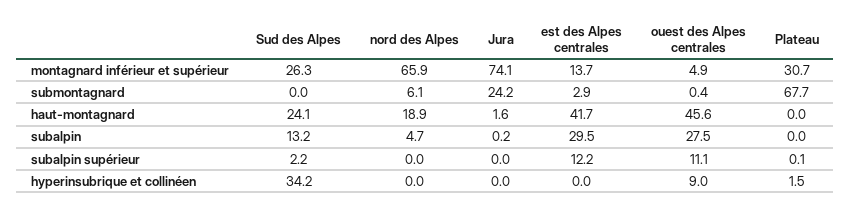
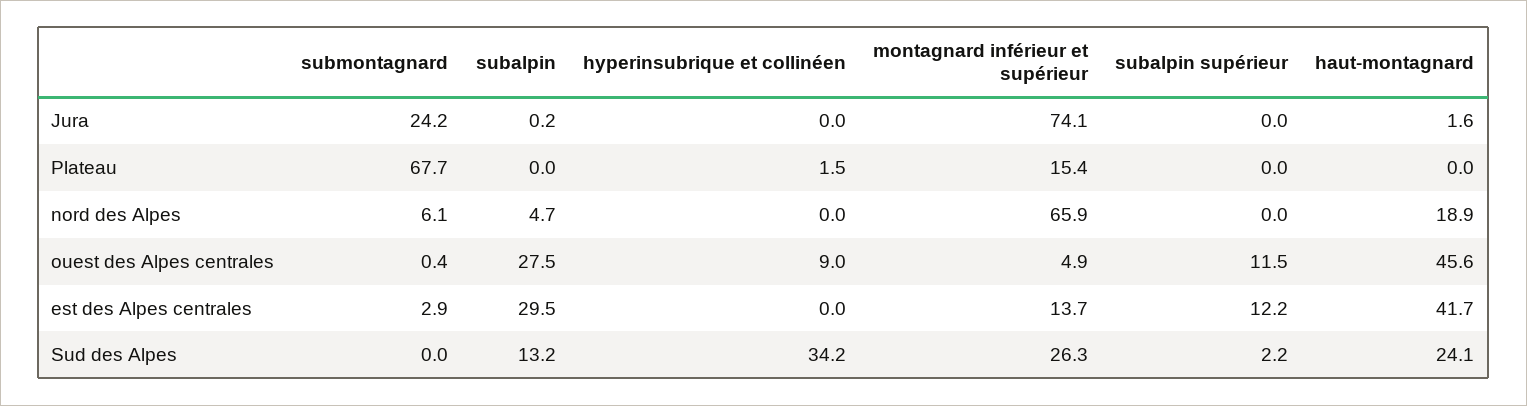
  {
    "Sud des Alpes": {
      "montagnard inférieur et supérieur": 26.3,
      "submontagnard": 0,
      "haut-montagnard": 24.1,
      "subalpin": 13.2,
      "subalpin supérieur": 2.2,
      "hyperinsubrique et collinéen": 34.2
    },
    "nord des Alpes": {
      "montagnard inférieur et supérieur": 65.9,
      "submontagnard": 6.1,
      "haut-montagnard": 18.9,
      "subalpin": 4.7,
      "subalpin supérieur": 0,
      "hyperinsubrique et collinéen": 0
    },
    "Jura": {
      "montagnard inférieur et supérieur": 74.1,
      "submontagnard": 24.2,
      "haut-montagnard": 1.6,
      "subalpin": 0.2,
      "subalpin supérieur": 0,
      "hyperinsubrique et collinéen": 0
    },
    "est des Alpes centrales": {
      "montagnard inférieur et supérieur": 13.7,
      "submontagnard": 2.9,
      "haut-montagnard": 41.7,
      "subalpin": 29.5,
      "subalpin supérieur": 12.2,
      "hyperinsubrique et collinéen": 0
    },
    "ouest des Alpes centrales": {
      "montagnard inférieur et supérieur": 4.9,
      "submontagnard": 0.4,
      "haut-montagnard": 45.6,
      "subalpin": 27.5,
-     "subalpin supérieur": 11.1,
+     "subalpin supérieur": 11.5,
      "hyperinsubrique et collinéen": 9
    },
    "Plateau": {
-     "montagnard inférieur et supérieur": 30.7,
+     "montagnard inférieur et supérieur": 15.4,
      "submontagnard": 67.7,
      "haut-montagnard": 0,
      "subalpin": 0,
-     "subalpin supérieur": 0.1,
+     "subalpin supérieur": 0,
      "hyperinsubrique et collinéen": 1.5
    }
  }

